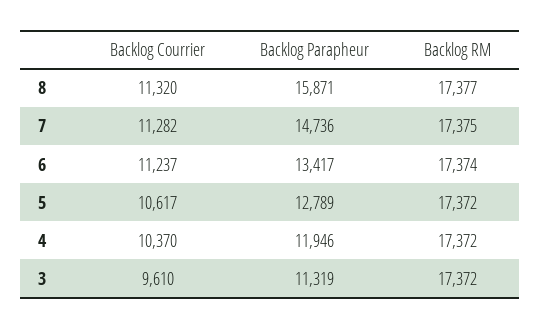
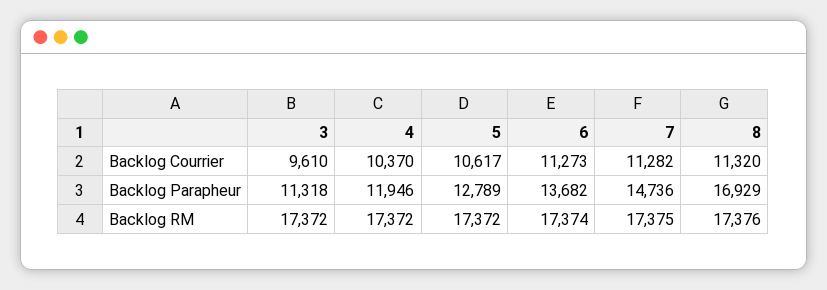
  {
    "Backlog Courrier": {
      "8": 11320,
      "7": 11282,
-     "6": 11237,
+     "6": 11273,
      "5": 10617,
      "4": 10370,
      "3": 9610
    },
    "Backlog Parapheur": {
-     "8": 15871,
+     "8": 16929,
      "7": 14736,
-     "6": 13417,
+     "6": 13682,
      "5": 12789,
      "4": 11946,
-     "3": 11319
+     "3": 11318
    },
    "Backlog RM": {
-     "8": 17377,
+     "8": 17376,
      "7": 17375,
      "6": 17374,
      "5": 17372,
      "4": 17372,
      "3": 17372
    }
  }

